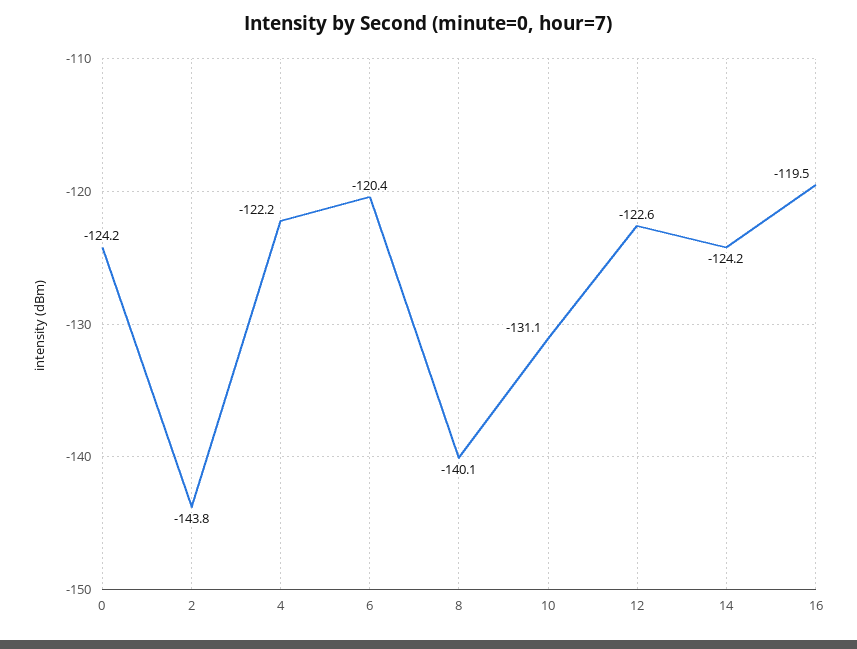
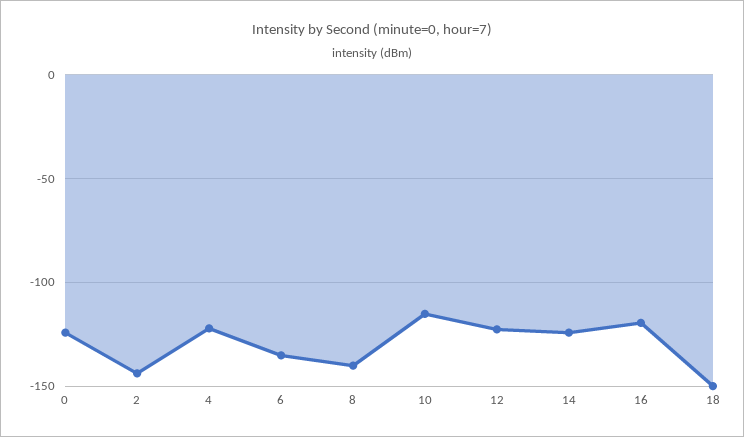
  {
    "0": -124.2,
    "2": -143.8,
    "4": -122.2,
-   "6": -120.4,
+   "6": -135,
    "8": -140.1,
-   "10": -131.1,
+   "10": -115,
    "12": -122.6,
    "14": -124.2,
-   "16": -119.5
+   "16": -119.5,
+   "18": -150
  }

